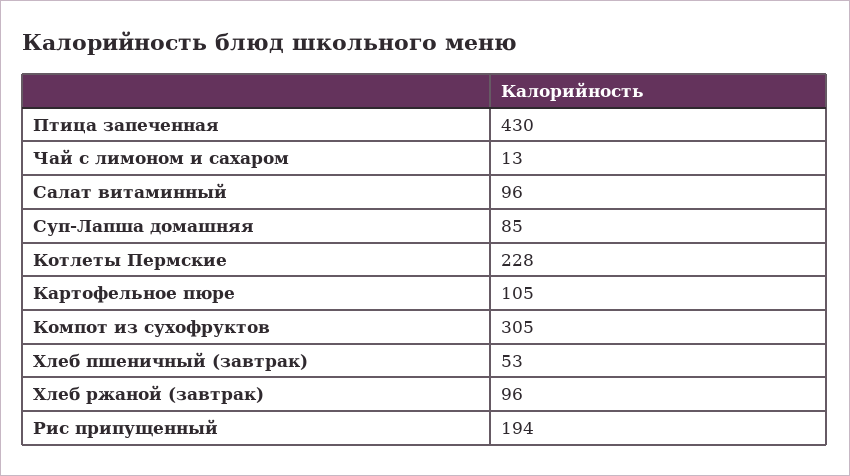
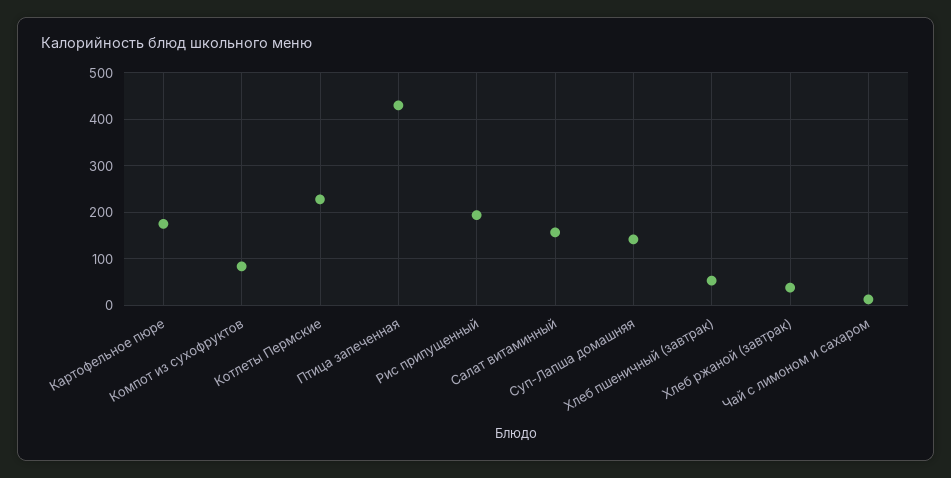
  {
    "Птица запеченная": 430,
    "Чай с лимоном и сахаром": 13,
-   "Салат витаминный": 96,
+   "Салат витаминный": 160,
-   "Суп-Лапша домашняя": 85,
+   "Суп-Лапша домашняя": 140,
    "Котлеты Пермские": 228,
-   "Картофельное пюре": 105,
+   "Картофельное пюре": 180,
-   "Компот из сухофруктов": 305,
+   "Компот из сухофруктов": 80,
    "Хлеб пшеничный (завтрак)": 53,
-   "Хлеб ржаной (завтрак)": 96,
+   "Хлеб ржаной (завтрак)": 40,
    "Рис припущенный": 194
  }

